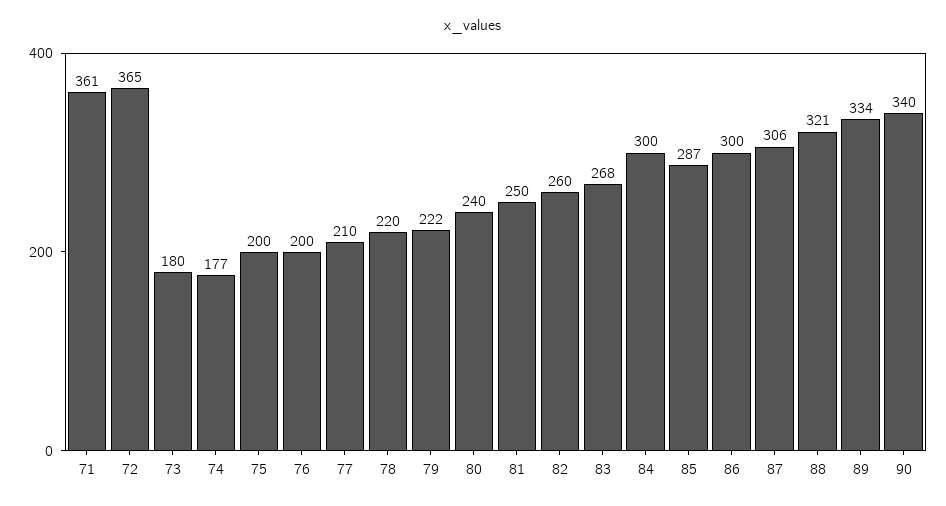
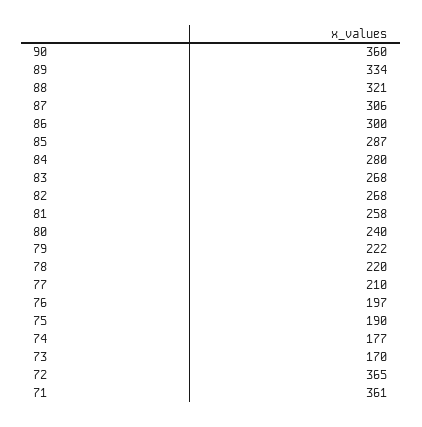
  {
    "71": 361,
    "72": 365,
-   "73": 180,
+   "73": 170,
    "74": 177,
-   "75": 200,
+   "75": 190,
-   "76": 200,
+   "76": 197,
    "77": 210,
    "78": 220,
    "79": 222,
    "80": 240,
-   "81": 250,
+   "81": 258,
-   "82": 260,
+   "82": 268,
    "83": 268,
-   "84": 300,
+   "84": 280,
    "85": 287,
    "86": 300,
    "87": 306,
    "88": 321,
    "89": 334,
-   "90": 340
+   "90": 360
  }

